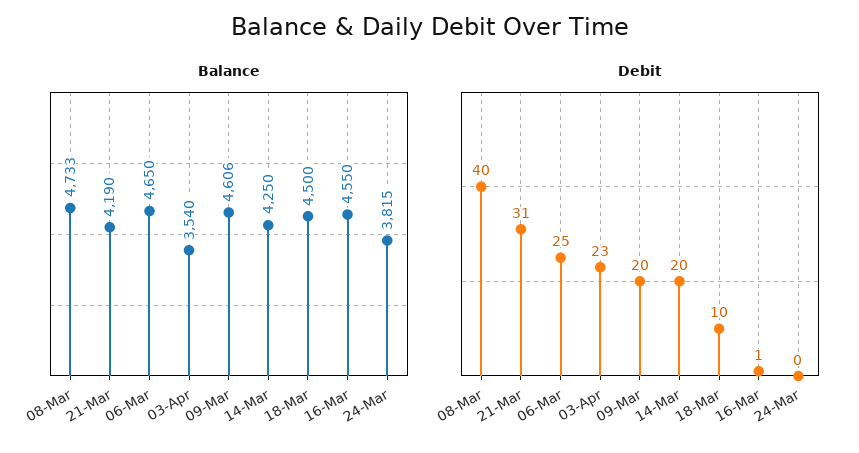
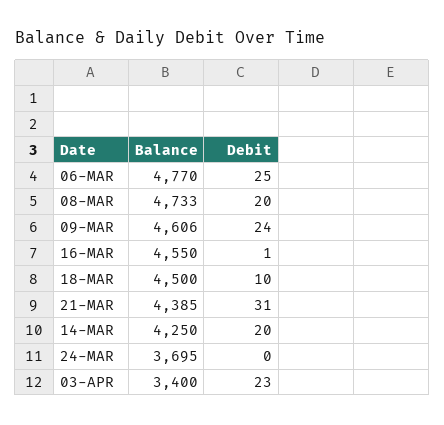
  {
    "Balance": {
      "08-Mar": 4733,
-     "21-Mar": 4190,
+     "21-Mar": 4385,
-     "06-Mar": 4650,
+     "06-Mar": 4770,
-     "03-Apr": 3540,
+     "03-Apr": 3400,
      "09-Mar": 4606,
      "14-Mar": 4250,
      "18-Mar": 4500,
      "16-Mar": 4550,
-     "24-Mar": 3815
+     "24-Mar": 3695
    },
    "Debit": {
-     "08-Mar": 40,
+     "08-Mar": 20,
      "21-Mar": 31,
      "06-Mar": 25,
      "03-Apr": 23,
-     "09-Mar": 20,
+     "09-Mar": 24,
      "14-Mar": 20,
      "18-Mar": 10,
      "16-Mar": 1,
      "24-Mar": 0
    }
  }

